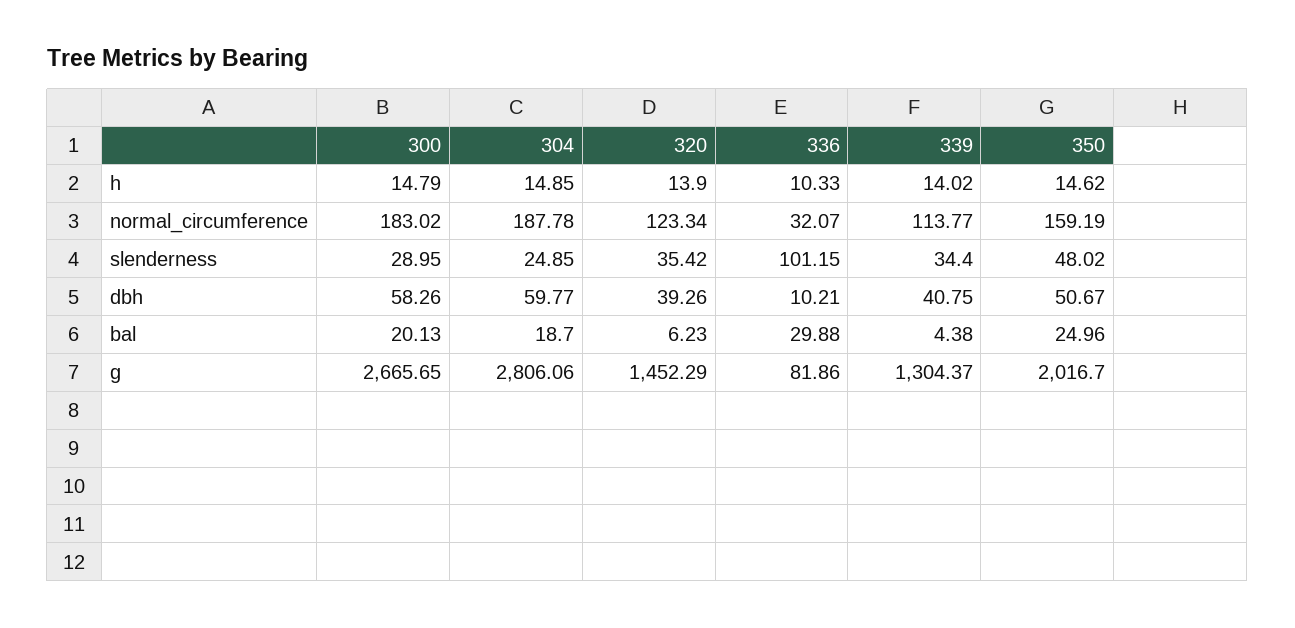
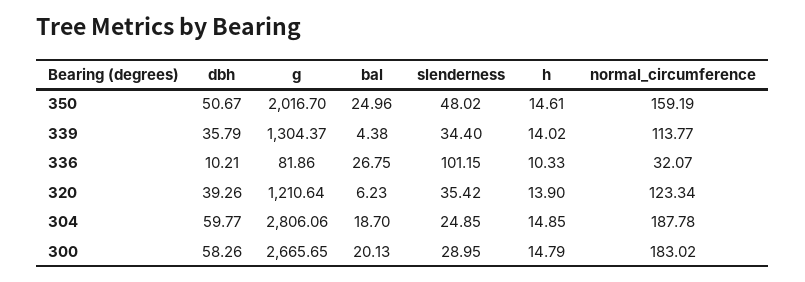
  {
    "300": {
      "h": 14.79,
      "normal_circumference": 183.02,
      "slenderness": 28.95,
      "dbh": 58.26,
      "bal": 20.13,
      "g": 2665.65
    },
    "304": {
      "h": 14.85,
      "normal_circumference": 187.78,
      "slenderness": 24.85,
      "dbh": 59.77,
      "bal": 18.7,
      "g": 2806.06
    },
    "320": {
      "h": 13.9,
      "normal_circumference": 123.34,
      "slenderness": 35.42,
      "dbh": 39.26,
      "bal": 6.23,
-     "g": 1452.29
+     "g": 1210.64
    },
    "336": {
      "h": 10.33,
      "normal_circumference": 32.07,
      "slenderness": 101.15,
      "dbh": 10.21,
-     "bal": 29.88,
+     "bal": 26.75,
      "g": 81.86
    },
    "339": {
      "h": 14.02,
      "normal_circumference": 113.77,
      "slenderness": 34.4,
-     "dbh": 40.75,
+     "dbh": 35.79,
      "bal": 4.38,
      "g": 1304.37
    },
    "350": {
-     "h": 14.62,
+     "h": 14.61,
      "normal_circumference": 159.19,
      "slenderness": 48.02,
      "dbh": 50.67,
      "bal": 24.96,
      "g": 2016.7
    }
  }

